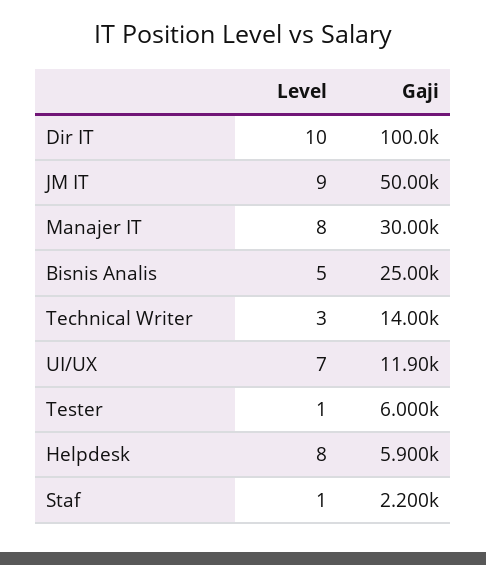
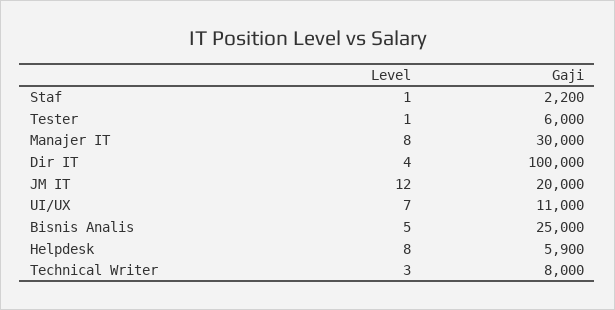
  {
    "Level": {
-     "Dir IT": 10,
+     "Dir IT": 4,
-     "JM IT": 9,
+     "JM IT": 12,
      "Manajer IT": 8,
      "Bisnis Analis": 5,
      "Technical Writer": 3,
      "UI/UX": 7,
      "Tester": 1,
      "Helpdesk": 8,
      "Staf": 1
    },
    "Gaji": {
      "Dir IT": 100000,
-     "JM IT": 50000,
+     "JM IT": 20000,
      "Manajer IT": 30000,
      "Bisnis Analis": 25000,
-     "Technical Writer": 14000,
+     "Technical Writer": 8000,
-     "UI/UX": 11900,
+     "UI/UX": 11000,
      "Tester": 6000,
      "Helpdesk": 5900,
      "Staf": 2200
    }
  }

